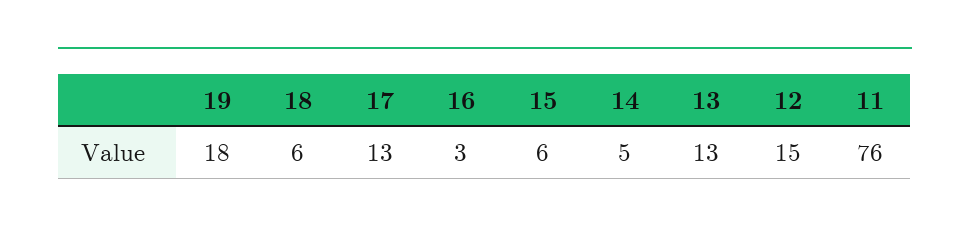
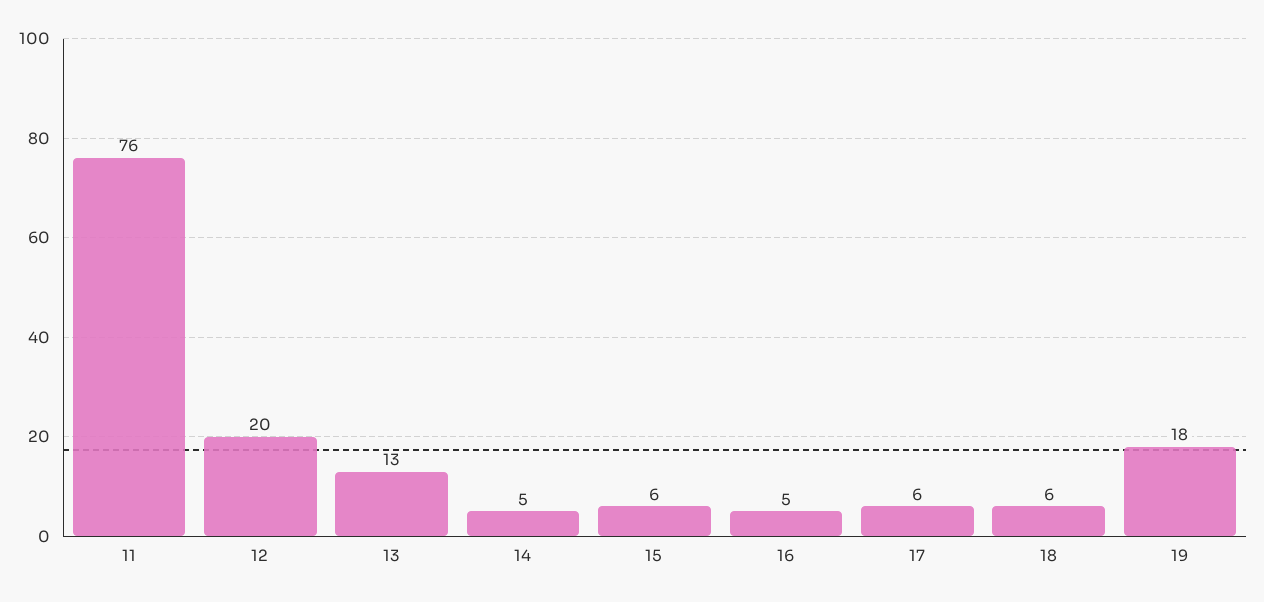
  {
    "19": 18,
    "18": 6,
-   "17": 13,
+   "17": 6,
-   "16": 3,
+   "16": 5,
    "15": 6,
    "14": 5,
    "13": 13,
-   "12": 15,
+   "12": 20,
    "11": 76
  }

